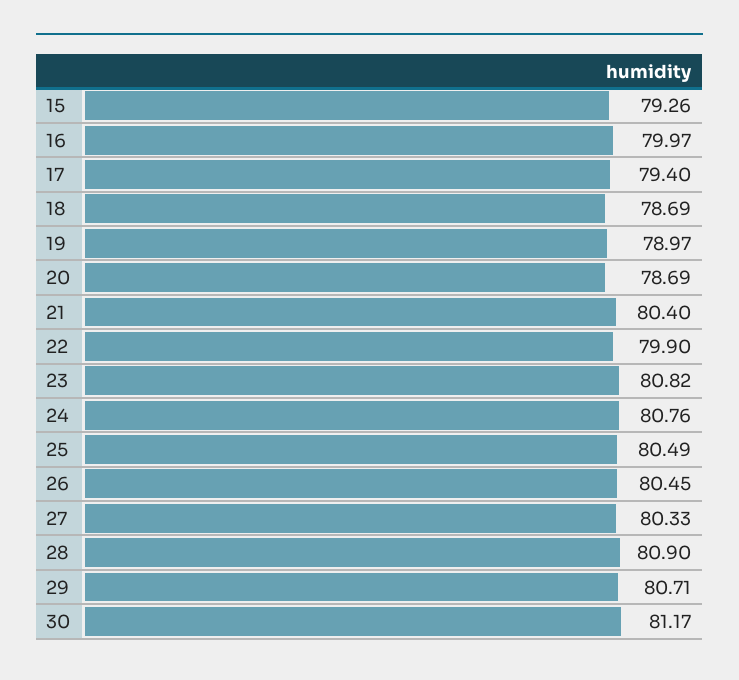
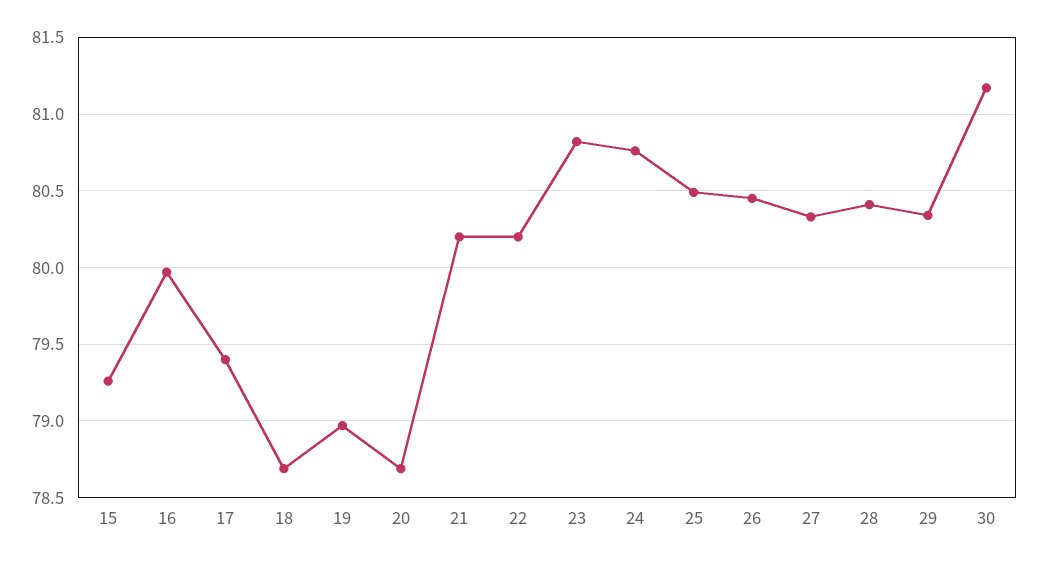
  {
    "15": 79.26,
    "16": 79.97,
    "17": 79.4,
    "18": 78.69,
    "19": 78.97,
    "20": 78.69,
-   "21": 80.4,
+   "21": 80.2,
-   "22": 79.9,
+   "22": 80.2,
    "23": 80.82,
    "24": 80.76,
    "25": 80.49,
    "26": 80.45,
    "27": 80.33,
-   "28": 80.9,
+   "28": 80.4,
-   "29": 80.71,
+   "29": 80.35,
    "30": 81.17
  }

